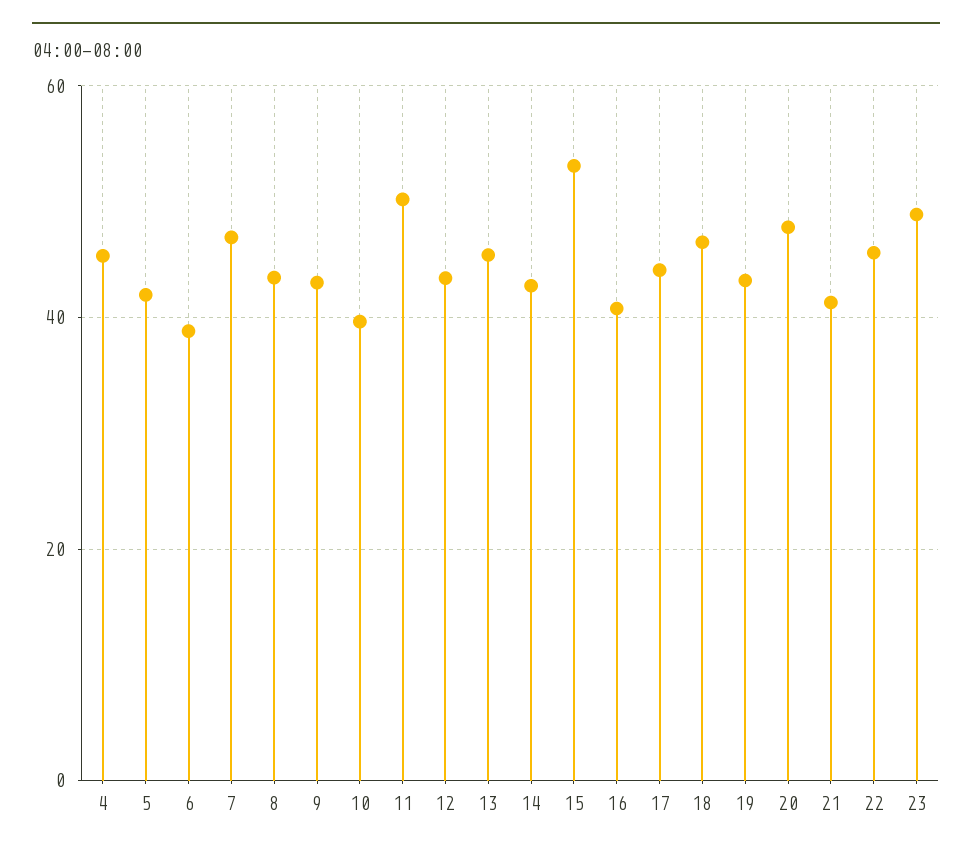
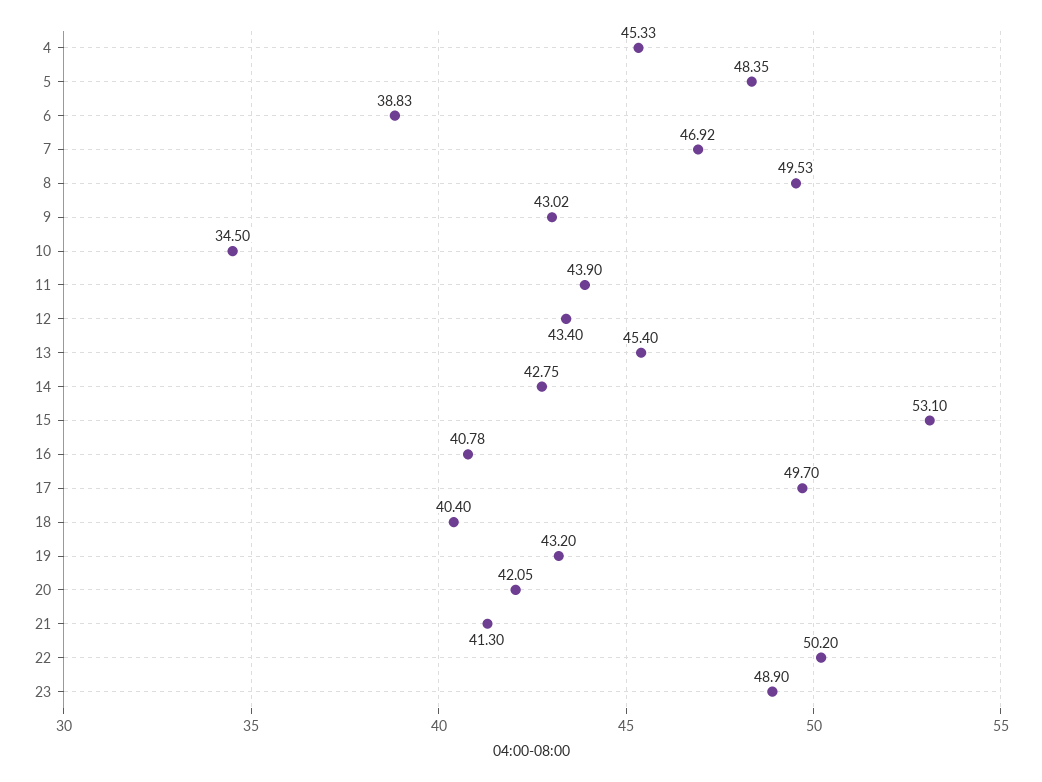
  {
    "4": 45.33,
-   "5": 42,
+   "5": 48.35,
    "6": 38.83,
    "7": 46.92,
-   "8": 44,
+   "8": 49.53,
    "9": 43.02,
-   "10": 40,
+   "10": 34.5,
-   "11": 50,
+   "11": 43.9,
    "12": 43.4,
    "13": 45.4,
    "14": 42.75,
    "15": 53.1,
    "16": 40.78,
-   "17": 44,
+   "17": 49.7,
-   "18": 46,
+   "18": 40.4,
    "19": 43.2,
-   "20": 48,
+   "20": 42.05,
    "21": 41.3,
-   "22": 46,
+   "22": 50.2,
    "23": 48.9
  }

